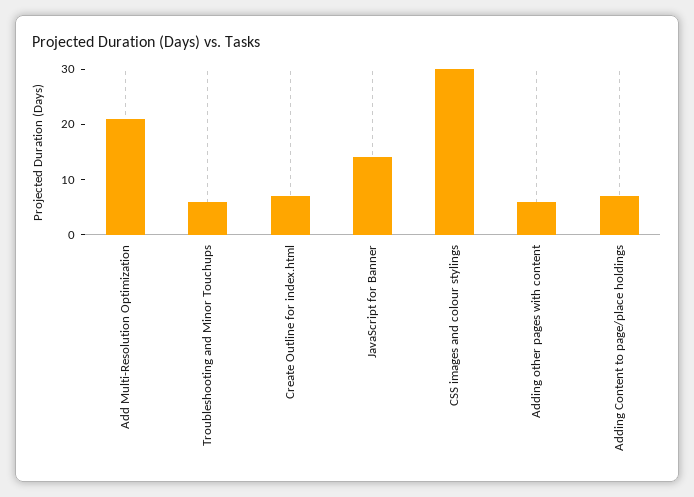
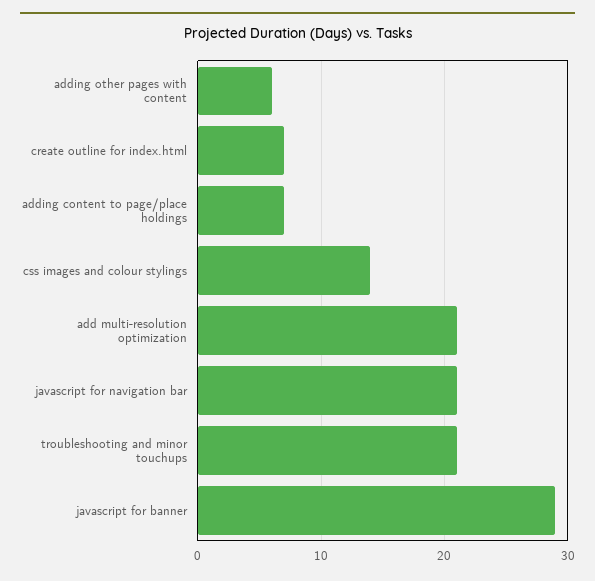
  {
    "Add Multi-Resolution Optimization": 21,
-   "Troubleshooting and Minor Touchups": 5,
+   "Troubleshooting and Minor Touchups": 21,
    "Create Outline for index.html": 7,
-   "JavaScript for Banner": 15,
+   "JavaScript for Banner": 29,
-   "CSS images and colour stylings": 30,
+   "CSS images and colour stylings": 14,
    "Adding other pages with content": 6,
-   "Adding Content to page/place holdings": 7
+   "Adding Content to page/place holdings": 7,
+   "javascript for navigation bar": 21
  }

